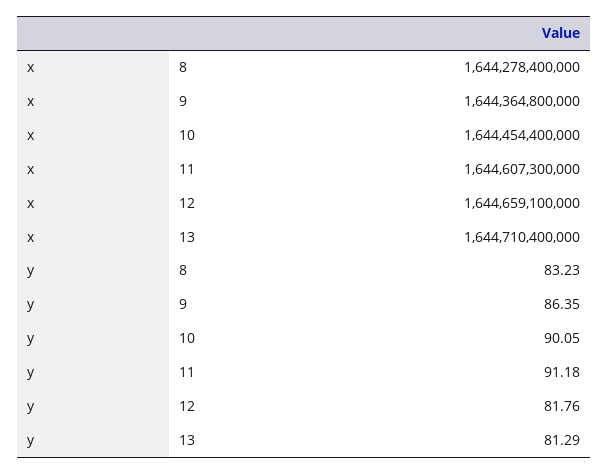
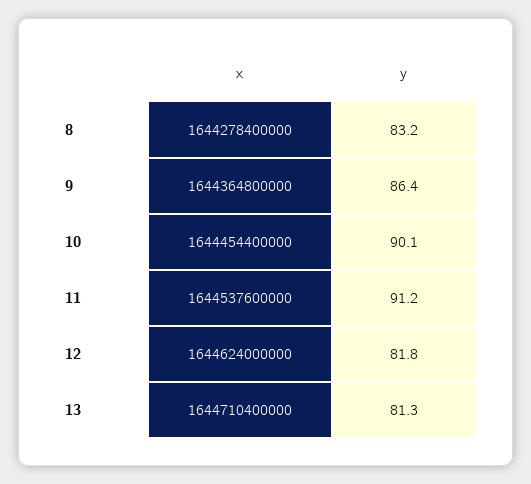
  {
    "x": {
      "8": 1644278400000,
      "9": 1644364800000,
      "10": 1644454400000,
-     "11": 1644607300000,
+     "11": 1644537600000,
-     "12": 1644659100000,
+     "12": 1644624000000,
      "13": 1644710400000
    },
    "y": {
      "8": 83.23,
      "9": 86.35,
      "10": 90.05,
      "11": 91.18,
      "12": 81.76,
      "13": 81.29
    }
  }

